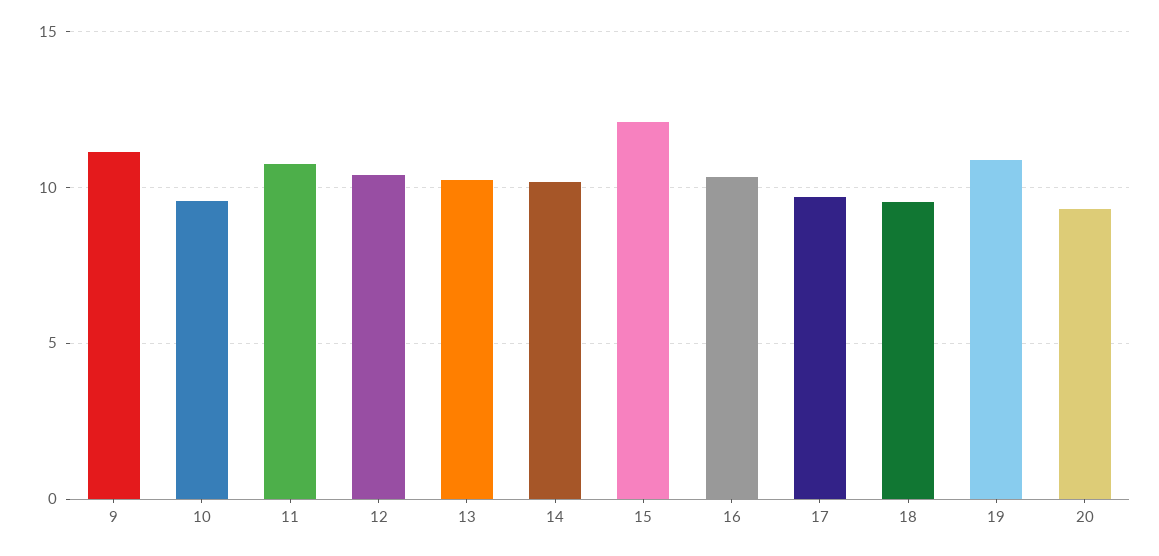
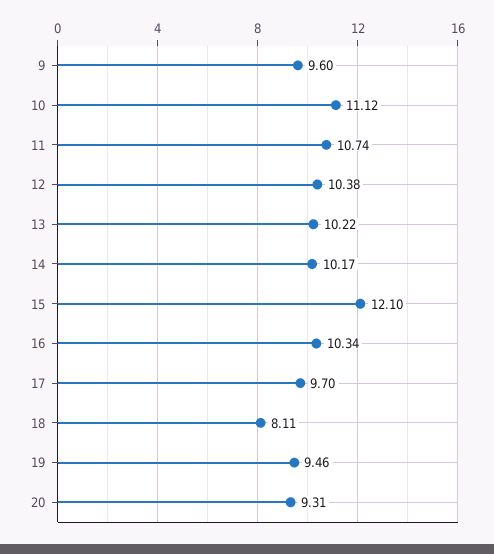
  {
-   "9": 11,
+   "9": 9.6,
-   "10": 9.5,
+   "10": 11.12,
    "11": 10.74,
    "12": 10.38,
    "13": 10.22,
    "14": 10.17,
    "15": 12.1,
    "16": 10.34,
    "17": 9.7,
-   "18": 9.5,
+   "18": 8.11,
-   "19": 11,
+   "19": 9.46,
    "20": 9.31
  }

